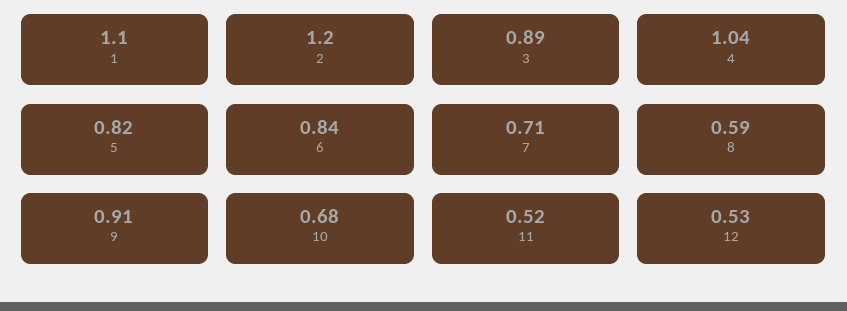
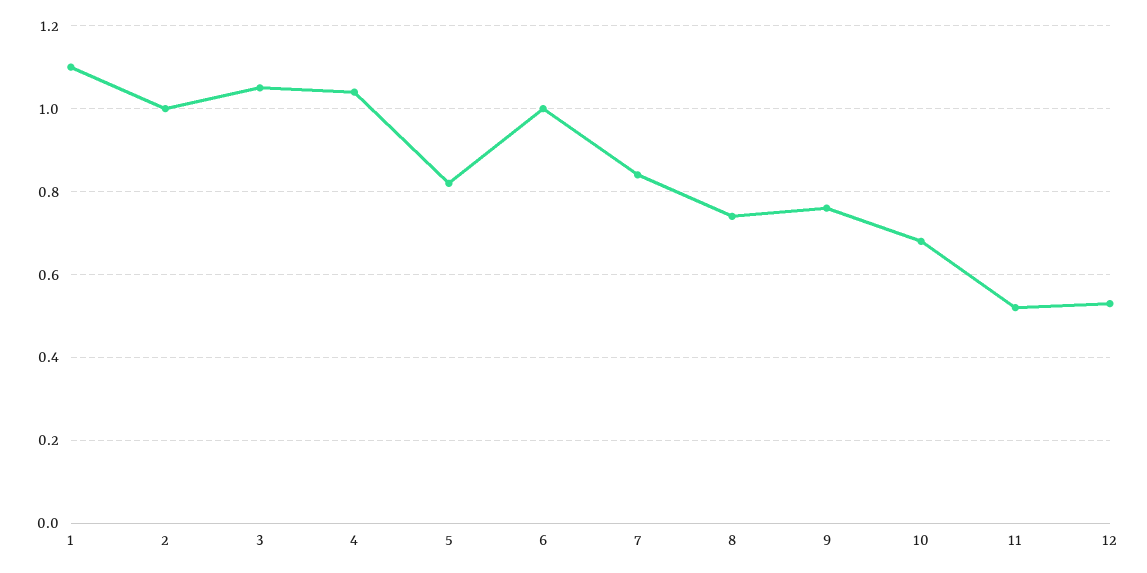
  {
    "1": 1.1,
-   "2": 1.2,
+   "2": 1,
-   "3": 0.89,
+   "3": 1.05,
    "4": 1.04,
    "5": 0.82,
-   "6": 0.84,
+   "6": 1,
-   "7": 0.71,
+   "7": 0.85,
-   "8": 0.59,
+   "8": 0.75,
-   "9": 0.91,
+   "9": 0.75,
    "10": 0.68,
    "11": 0.52,
    "12": 0.53
  }

